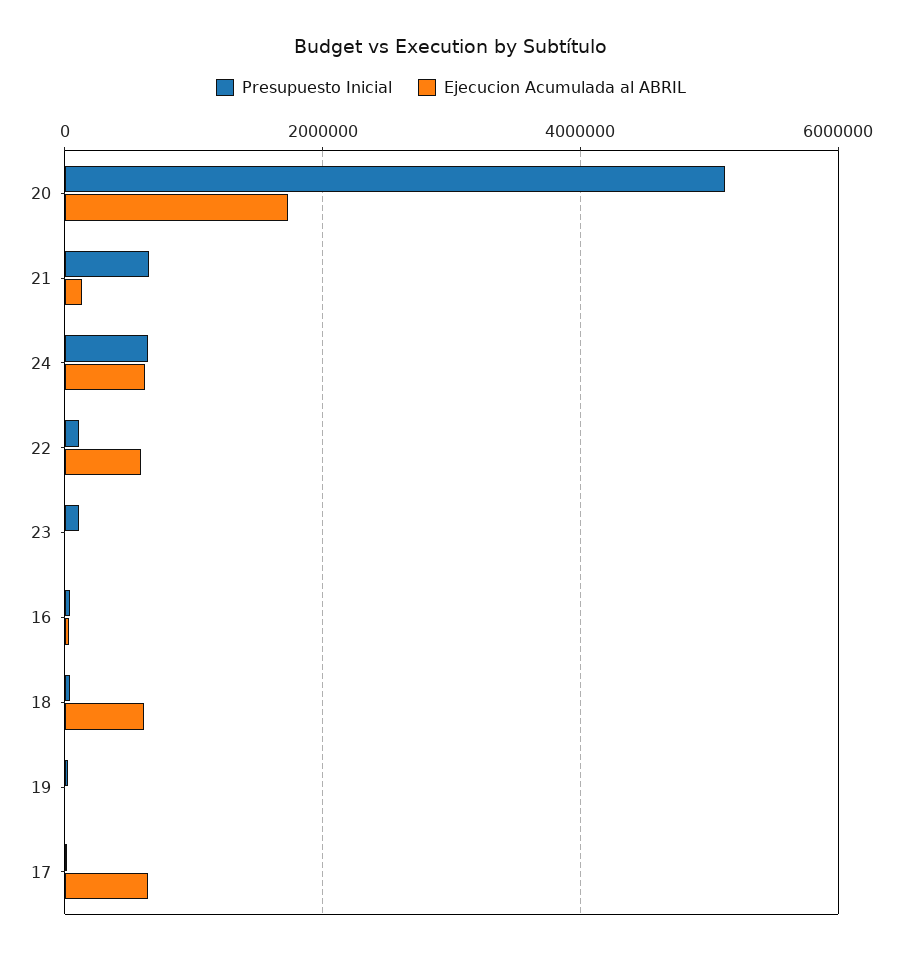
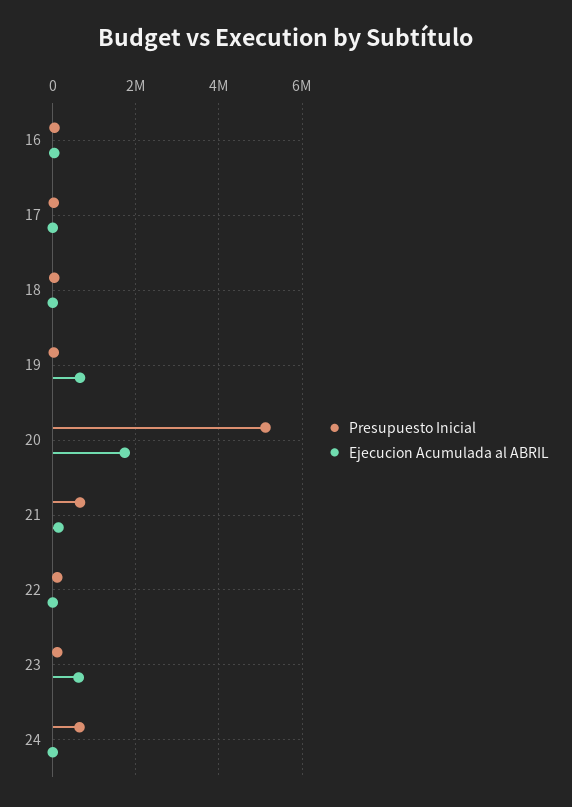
  {
    "Presupuesto Inicial": {
      "20": 5200000,
      "21": 600000,
      "24": 600000,
      "22": 200000,
      "23": 200000,
      "16": 0,
      "18": 0,
      "19": 0,
      "17": 0
    },
    "Ejecucion Acumulada al ABRIL": {
      "20": 1800000,
      "21": 200000,
-     "24": 600000,
+     "24": 0,
-     "22": 600000,
+     "22": 0,
-     "23": 0,
+     "23": 600000,
      "16": 0,
-     "18": 600000,
+     "18": 0,
-     "19": 0,
+     "19": 600000,
-     "17": 600000
+     "17": 0
    }
  }

